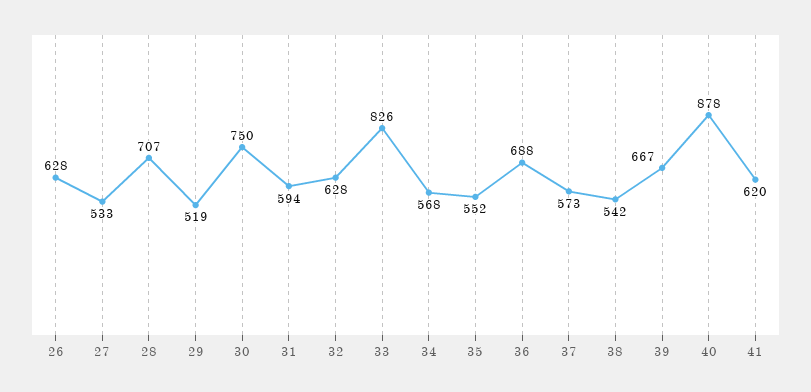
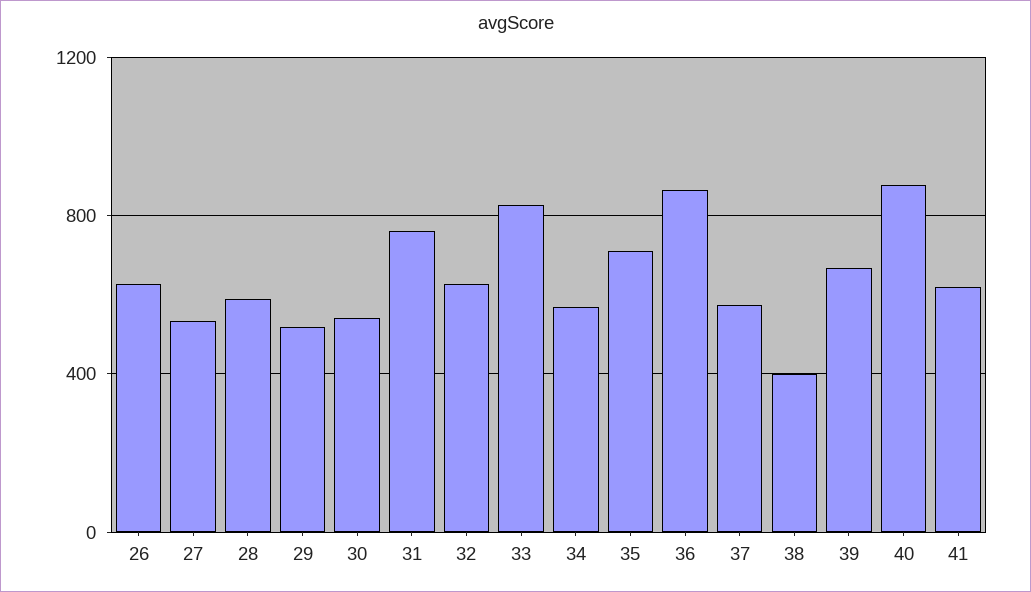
  {
    "26": 628,
    "27": 533,
-   "28": 707,
+   "28": 600,
    "29": 519,
-   "30": 750,
+   "30": 550,
-   "31": 594,
+   "31": 750,
    "32": 628,
    "33": 826,
    "34": 568,
-   "35": 552,
+   "35": 700,
-   "36": 688,
+   "36": 850,
    "37": 573,
-   "38": 542,
+   "38": 400,
    "39": 667,
    "40": 878,
    "41": 620
  }

